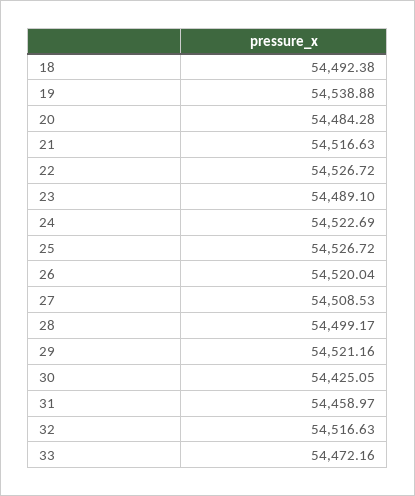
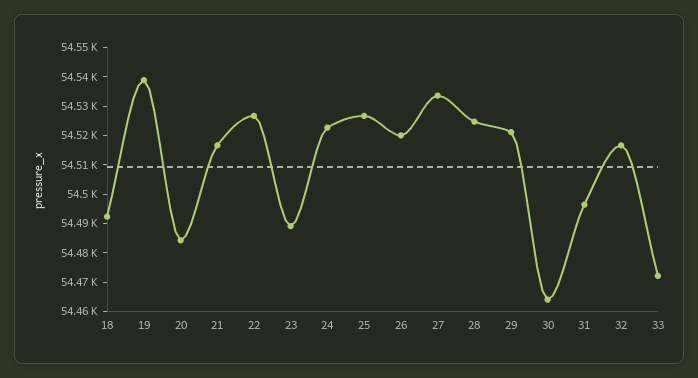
  {
    "18": 54492.38,
    "19": 54538.88,
    "20": 54484.28,
    "21": 54516.63,
    "22": 54526.72,
    "23": 54489.1,
    "24": 54522.69,
    "25": 54526.72,
    "26": 54520.04,
-   "27": 54508.53,
+   "27": 54535,
-   "28": 54499.17,
+   "28": 54525,
    "29": 54521.16,
-   "30": 54425.05,
+   "30": 54465,
-   "31": 54458.97,
+   "31": 54495,
    "32": 54516.63,
    "33": 54472.16
  }

